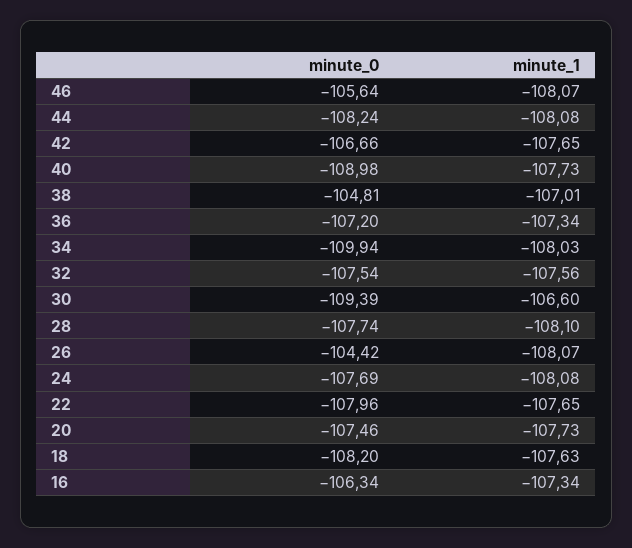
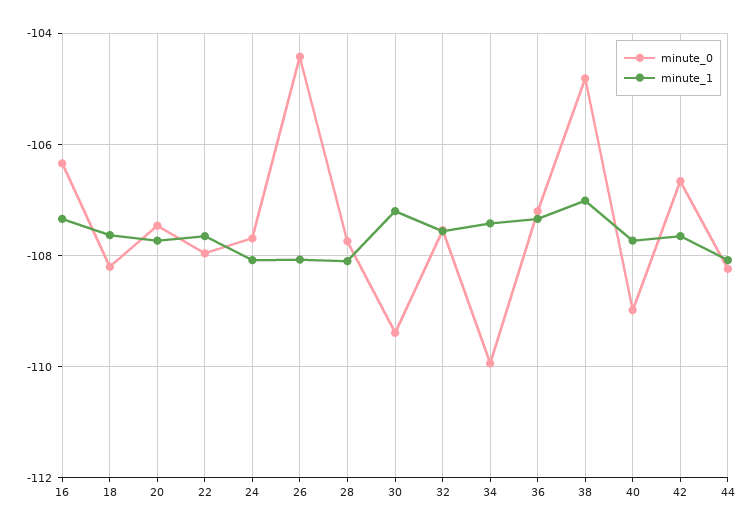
  {
    "minute_0": {
-     "46": -105.64,
      "44": -108.24,
      "42": -106.66,
      "40": -108.98,
      "38": -104.81,
      "36": -107.2,
      "34": -109.94,
      "32": -107.54,
      "30": -109.39,
      "28": -107.74,
      "26": -104.42,
      "24": -107.69,
      "22": -107.96,
      "20": -107.46,
      "18": -108.2,
      "16": -106.34
    },
    "minute_1": {
-     "46": -108.07,
      "44": -108.08,
      "42": -107.65,
      "40": -107.73,
      "38": -107.01,
      "36": -107.34,
-     "34": -108.03,
+     "34": -107.4,
      "32": -107.56,
-     "30": -106.6,
+     "30": -107.2,
      "28": -108.1,
      "26": -108.07,
      "24": -108.08,
      "22": -107.65,
      "20": -107.73,
      "18": -107.63,
      "16": -107.34
    }
  }

